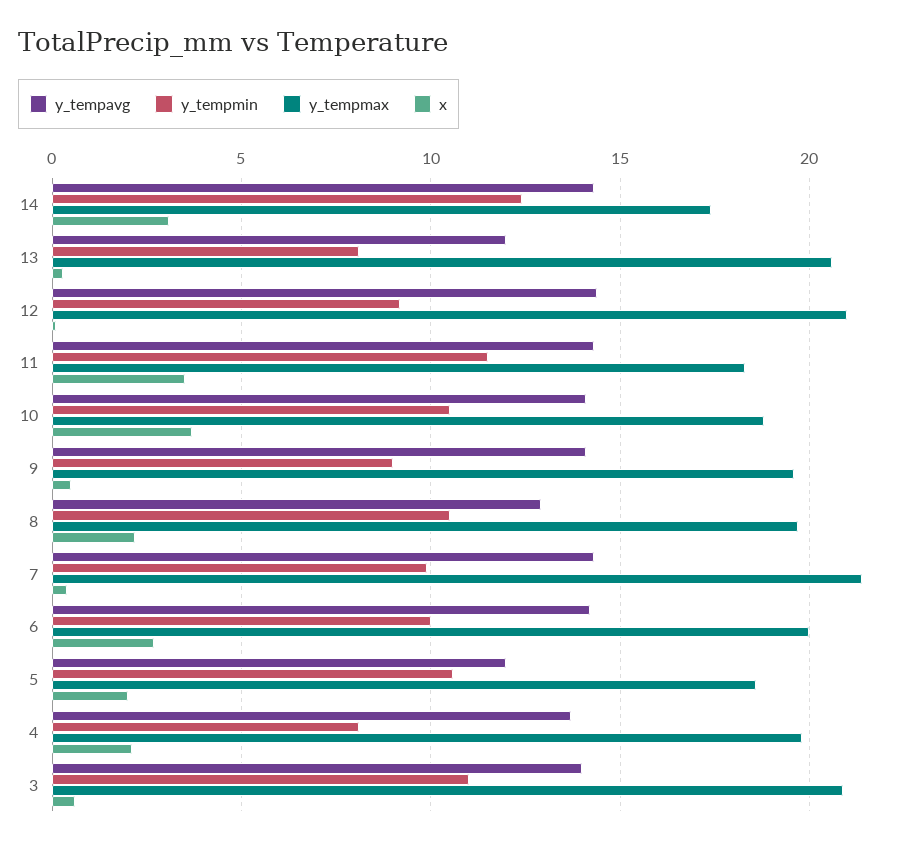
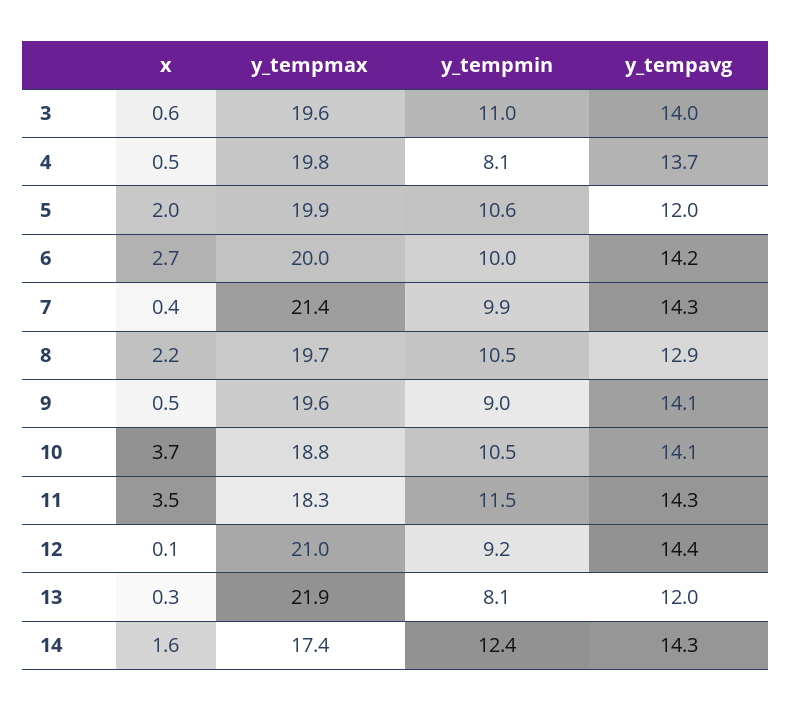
  {
    "y_tempavg": {
      "14": 14.3,
      "13": 12,
      "12": 14.4,
      "11": 14.3,
      "10": 14.1,
      "9": 14.1,
      "8": 12.9,
      "7": 14.3,
      "6": 14.2,
      "5": 12,
      "4": 13.7,
      "3": 14
    },
    "y_tempmin": {
      "14": 12.4,
      "13": 8.1,
      "12": 9.2,
      "11": 11.5,
      "10": 10.5,
      "9": 9,
      "8": 10.5,
      "7": 9.9,
      "6": 10,
      "5": 10.6,
      "4": 8.1,
      "3": 11
    },
    "y_tempmax": {
      "14": 17.4,
-     "13": 20.5,
+     "13": 21.9,
      "12": 21,
      "11": 18.3,
      "10": 18.8,
      "9": 19.6,
      "8": 19.7,
      "7": 21.4,
      "6": 20,
-     "5": 18.5,
+     "5": 19.9,
      "4": 19.8,
-     "3": 21
+     "3": 19.6
    },
    "x": {
-     "14": 3,
+     "14": 1.6,
      "13": 0.3,
      "12": 0.1,
      "11": 3.5,
      "10": 3.7,
      "9": 0.5,
      "8": 2.2,
      "7": 0.4,
      "6": 2.7,
      "5": 2,
-     "4": 2,
+     "4": 0.5,
      "3": 0.6
    }
  }

